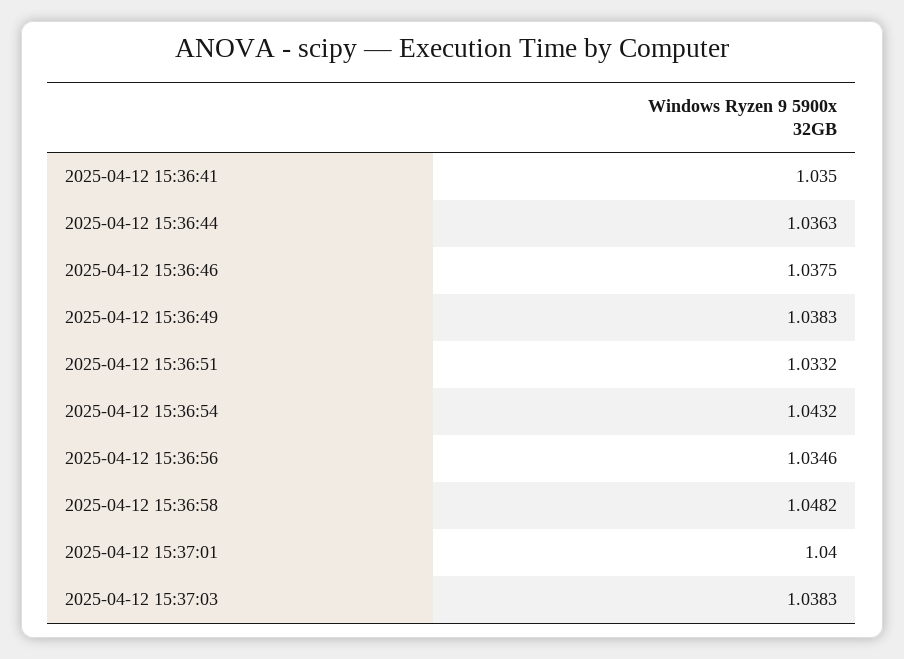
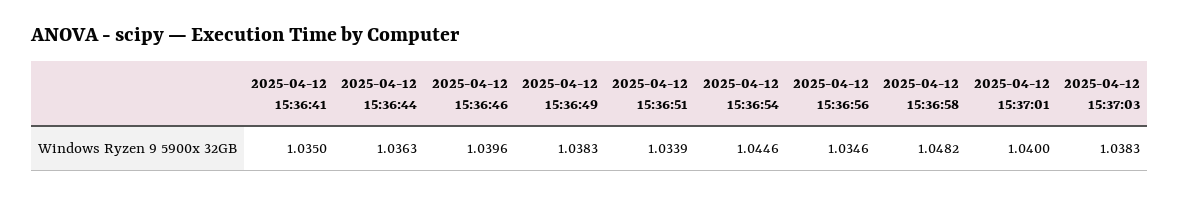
  {
    "2025-04-12 15:36:41": 1.035,
    "2025-04-12 15:36:44": 1.0363,
-   "2025-04-12 15:36:46": 1.0375,
+   "2025-04-12 15:36:46": 1.0396,
    "2025-04-12 15:36:49": 1.0383,
-   "2025-04-12 15:36:51": 1.0332,
+   "2025-04-12 15:36:51": 1.0339,
-   "2025-04-12 15:36:54": 1.0432,
+   "2025-04-12 15:36:54": 1.0446,
    "2025-04-12 15:36:56": 1.0346,
    "2025-04-12 15:36:58": 1.0482,
    "2025-04-12 15:37:01": 1.04,
    "2025-04-12 15:37:03": 1.0383
  }

